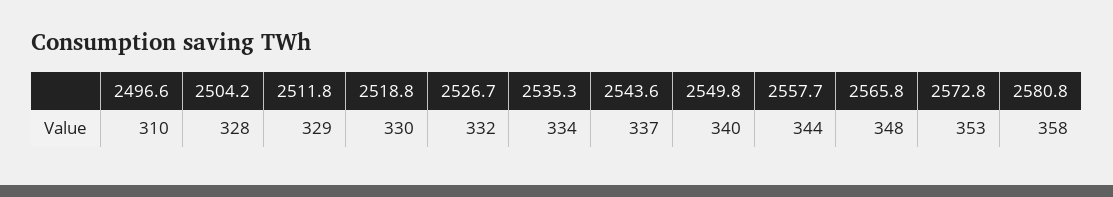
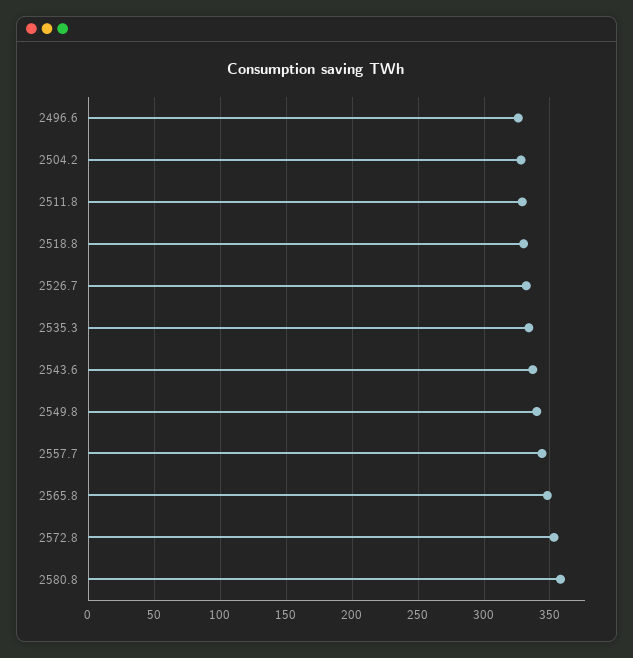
  {
-   "2496.6": 310,
+   "2496.6": 325,
    "2504.2": 328,
    "2511.8": 329,
    "2518.8": 330,
    "2526.7": 332,
    "2535.3": 334,
    "2543.6": 337,
    "2549.8": 340,
    "2557.7": 344,
    "2565.8": 348,
    "2572.8": 353,
    "2580.8": 358
  }

